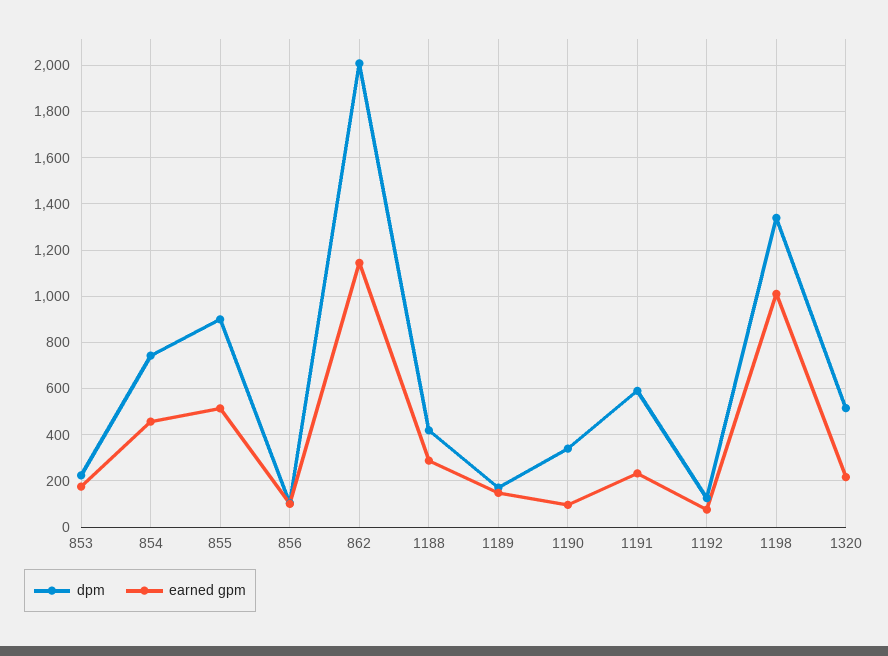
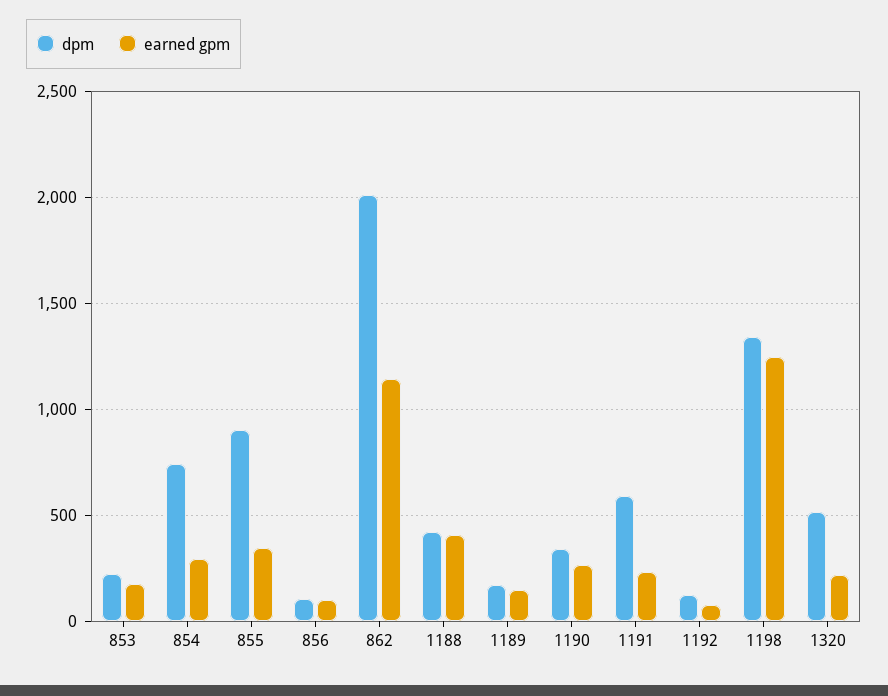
  {
    "dpm": {
      "853": 200,
      "854": 750,
      "855": 900,
      "856": 100,
      "862": 2000,
      "1188": 400,
      "1189": 150,
      "1190": 350,
      "1191": 600,
      "1192": 150,
      "1198": 1350,
      "1320": 500
    },
    "earned gpm": {
      "853": 200,
-     "854": 450,
+     "854": 300,
-     "855": 500,
+     "855": 350,
      "856": 100,
      "862": 1150,
-     "1188": 300,
+     "1188": 400,
      "1189": 150,
-     "1190": 100,
+     "1190": 250,
      "1191": 250,
      "1192": 100,
-     "1198": 1000,
+     "1198": 1250,
      "1320": 200
    }
  }

